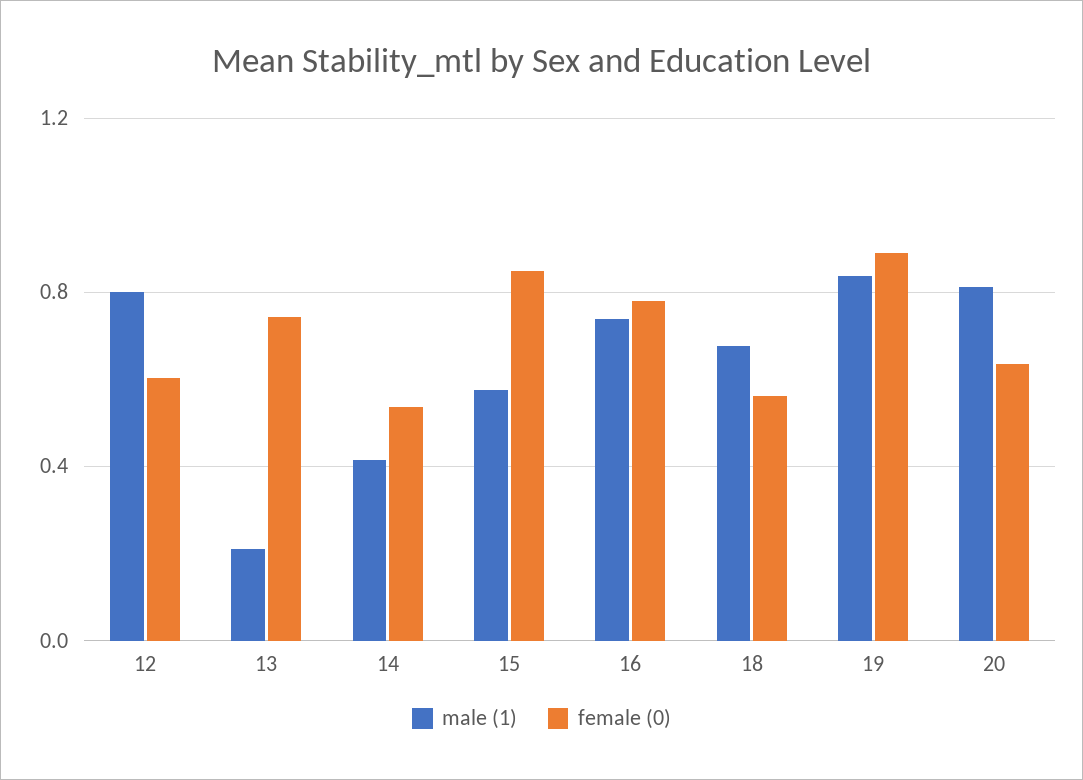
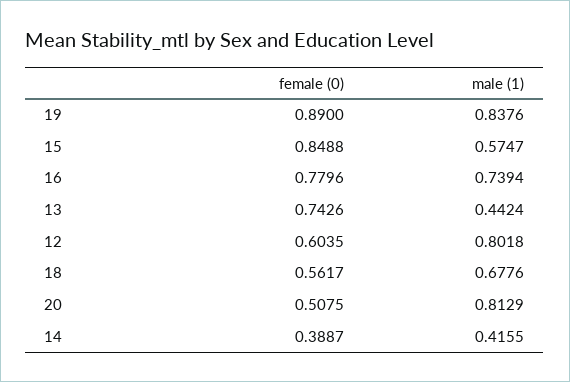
  {
    "male (1)": {
      "12": 0.8018,
-     "13": 0.2,
+     "13": 0.4424,
      "14": 0.4155,
      "15": 0.5747,
      "16": 0.7394,
      "18": 0.6776,
      "19": 0.8376,
      "20": 0.8129
    },
    "female (0)": {
      "12": 0.6035,
      "13": 0.7426,
-     "14": 0.55,
+     "14": 0.3887,
      "15": 0.8488,
      "16": 0.7796,
      "18": 0.5617,
      "19": 0.89,
-     "20": 0.65
+     "20": 0.5075
    }
  }

